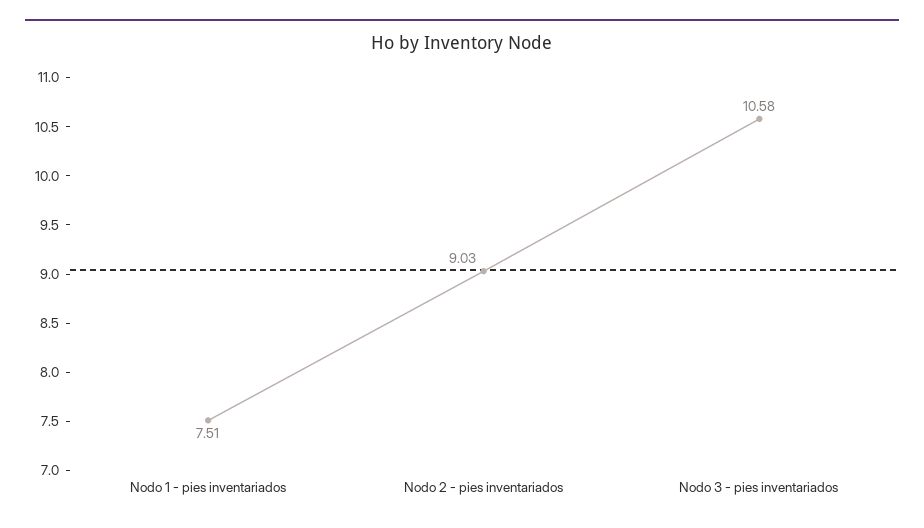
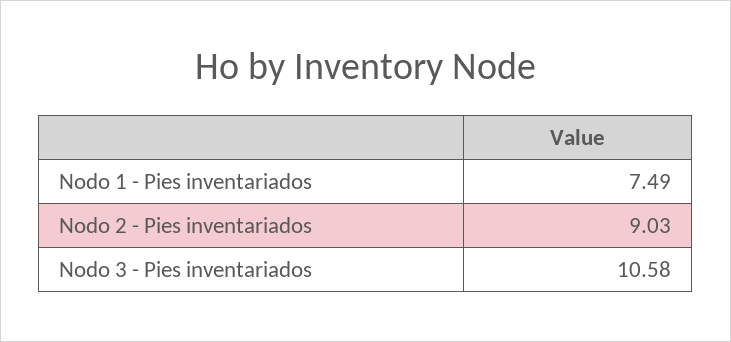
  {
-   "Nodo 1 - pies inventariados": 7.51,
+   "Nodo 1 - pies inventariados": 7.49,
    "Nodo 2 - pies inventariados": 9.03,
    "Nodo 3 - pies inventariados": 10.58
  }

